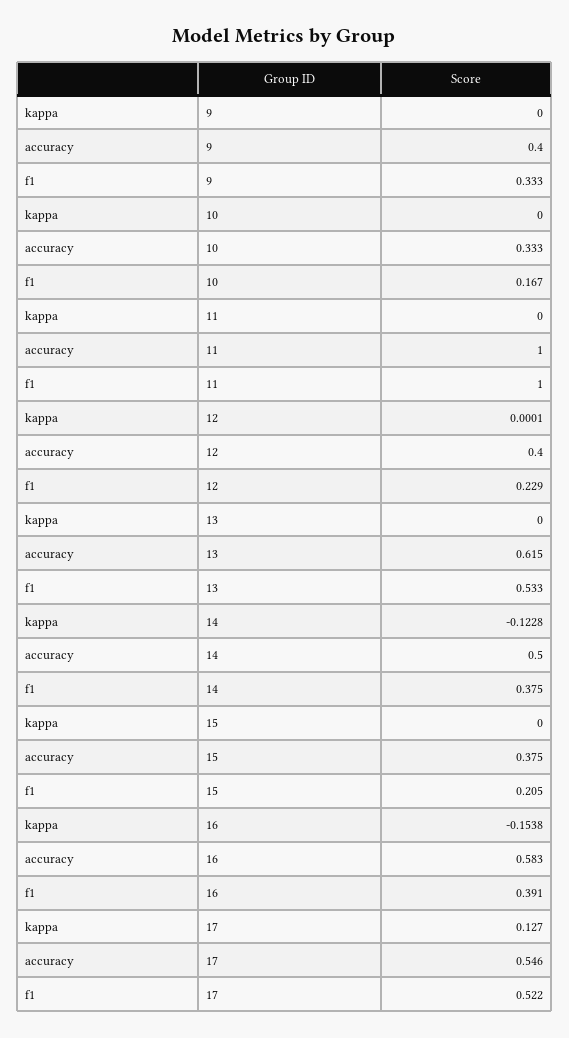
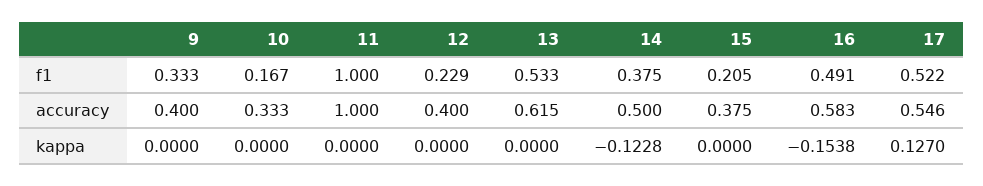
  {
    "kappa": {
      "9": 0,
      "10": 0,
      "11": 0,
-     "12": 0.0001,
+     "12": 0,
      "13": 0,
      "14": -0.1228,
      "15": 0,
      "16": -0.1538,
      "17": 0.127
    },
    "accuracy": {
      "9": 0.4,
      "10": 0.333,
      "11": 1,
      "12": 0.4,
      "13": 0.615,
      "14": 0.5,
      "15": 0.375,
      "16": 0.583,
      "17": 0.546
    },
    "f1": {
      "9": 0.333,
      "10": 0.167,
      "11": 1,
      "12": 0.229,
      "13": 0.533,
      "14": 0.375,
      "15": 0.205,
-     "16": 0.391,
+     "16": 0.491,
      "17": 0.522
    }
  }

